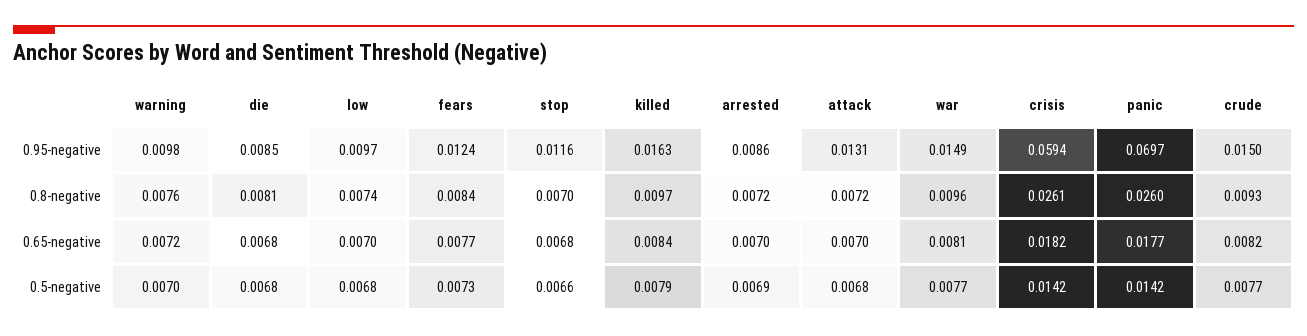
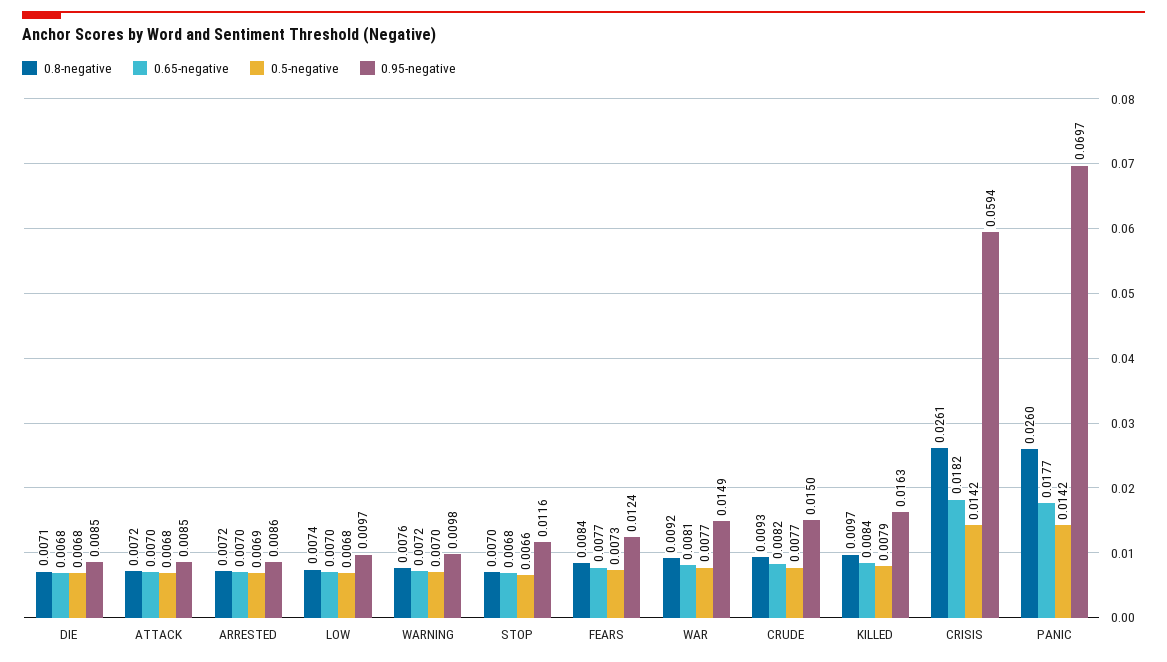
  {
    "0.95-negative": {
      "warning": 0.0098,
      "die": 0.0085,
      "low": 0.0097,
      "fears": 0.0124,
      "stop": 0.0116,
      "killed": 0.0163,
      "arrested": 0.0086,
-     "attack": 0.0131,
+     "attack": 0.0085,
      "war": 0.0149,
      "crisis": 0.0594,
      "panic": 0.0697,
      "crude": 0.015
    },
    "0.8-negative": {
      "warning": 0.0076,
-     "die": 0.0081,
+     "die": 0.0071,
      "low": 0.0074,
      "fears": 0.0084,
      "stop": 0.007,
      "killed": 0.0097,
      "arrested": 0.0072,
      "attack": 0.0072,
-     "war": 0.0096,
+     "war": 0.0092,
      "crisis": 0.0261,
      "panic": 0.026,
      "crude": 0.0093
    },
    "0.65-negative": {
      "warning": 0.0072,
      "die": 0.0068,
      "low": 0.007,
      "fears": 0.0077,
      "stop": 0.0068,
      "killed": 0.0084,
      "arrested": 0.007,
      "attack": 0.007,
      "war": 0.0081,
      "crisis": 0.0182,
      "panic": 0.0177,
      "crude": 0.0082
    },
    "0.5-negative": {
      "warning": 0.007,
      "die": 0.0068,
      "low": 0.0068,
      "fears": 0.0073,
      "stop": 0.0066,
      "killed": 0.0079,
      "arrested": 0.0069,
      "attack": 0.0068,
      "war": 0.0077,
      "crisis": 0.0142,
      "panic": 0.0142,
      "crude": 0.0077
    }
  }

